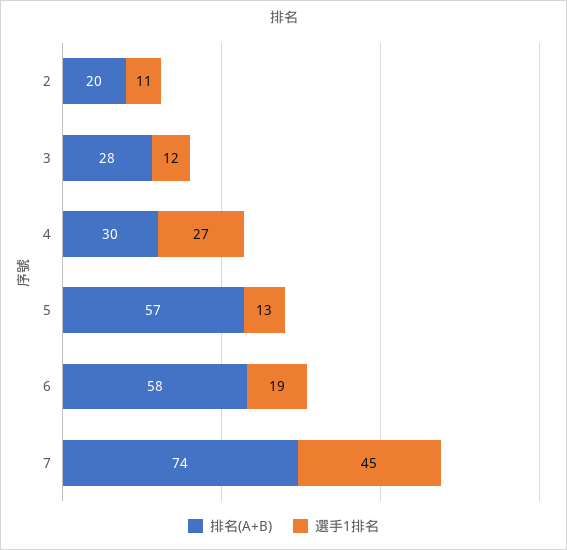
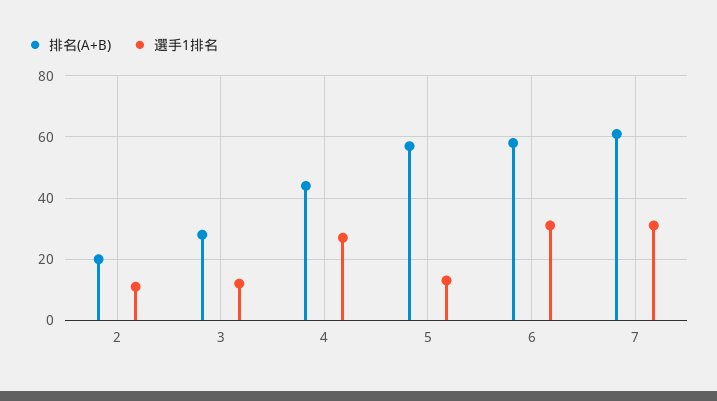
  {
    "排名(A+B)": {
      "2": 20,
      "3": 28,
-     "4": 30,
+     "4": 45,
      "5": 57,
      "6": 58,
-     "7": 74
+     "7": 60
    },
    "選手1排名": {
      "2": 11,
      "3": 12,
      "4": 27,
      "5": 13,
-     "6": 19,
+     "6": 30,
-     "7": 45
+     "7": 30
    }
  }

